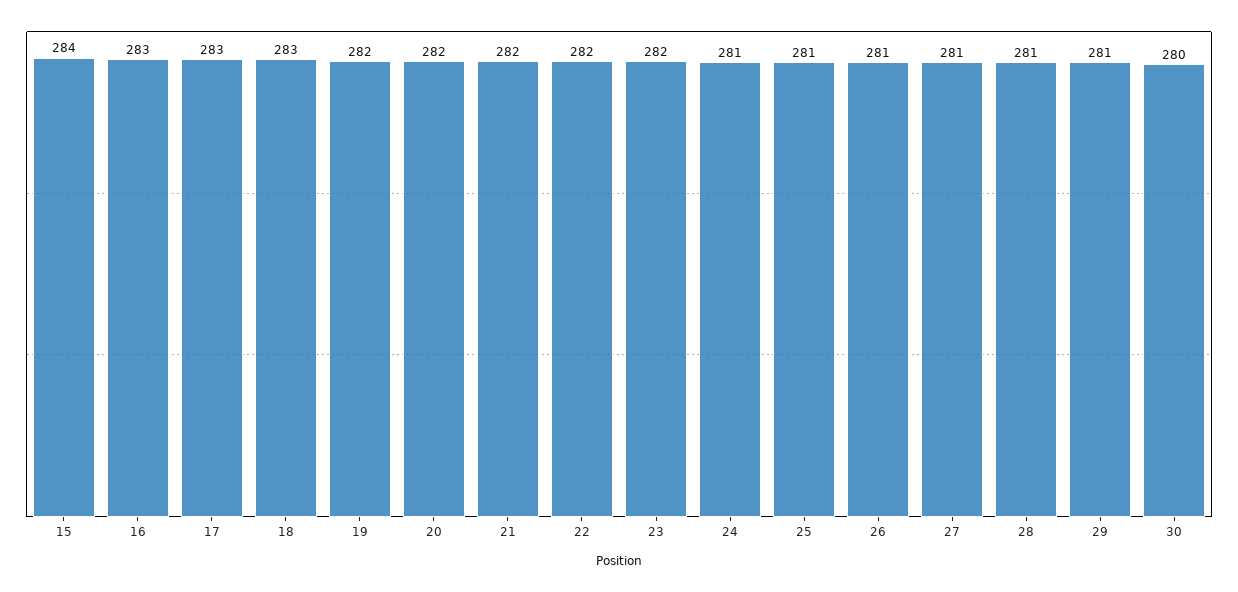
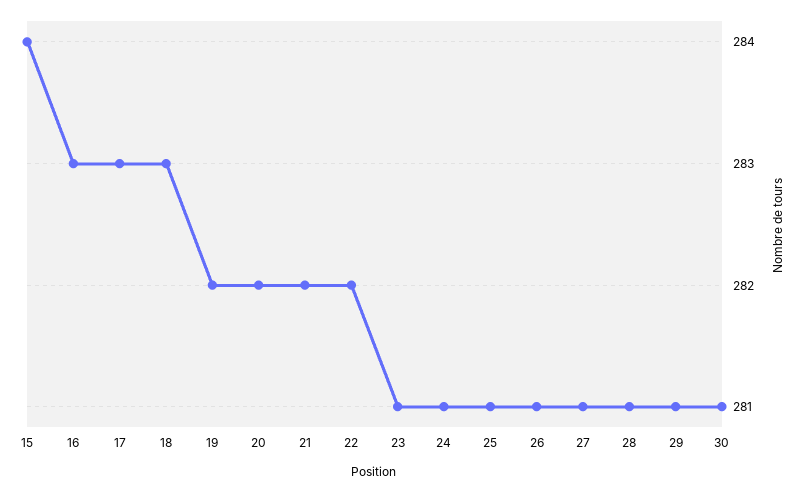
  {
    "15": 284,
    "16": 283,
    "17": 283,
    "18": 283,
    "19": 282,
    "20": 282,
    "21": 282,
    "22": 282,
-   "23": 282,
+   "23": 281,
    "24": 281,
    "25": 281,
    "26": 281,
    "27": 281,
    "28": 281,
    "29": 281,
-   "30": 280
+   "30": 281
  }

